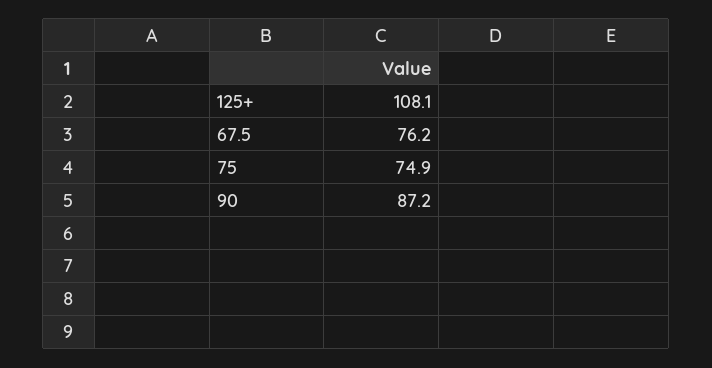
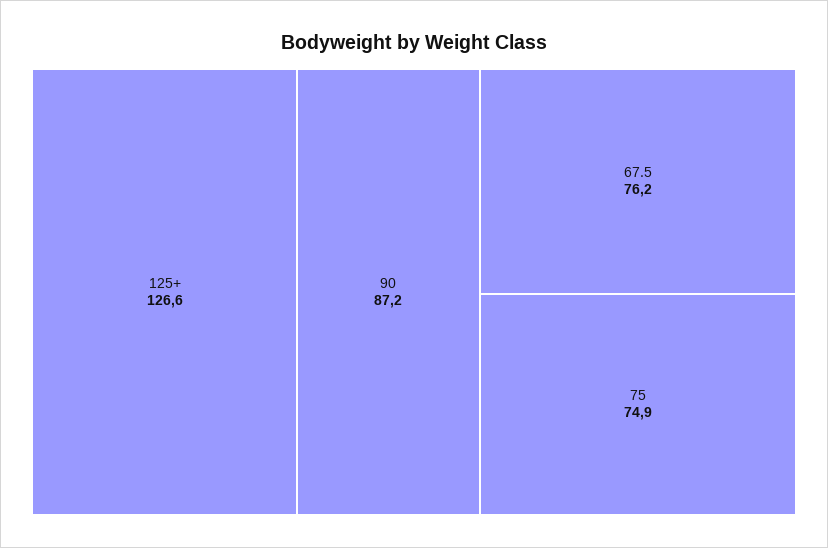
  {
-   "125+": 108.1,
+   "125+": 126.6,
    "67.5": 76.2,
    "75": 74.9,
    "90": 87.2
  }

